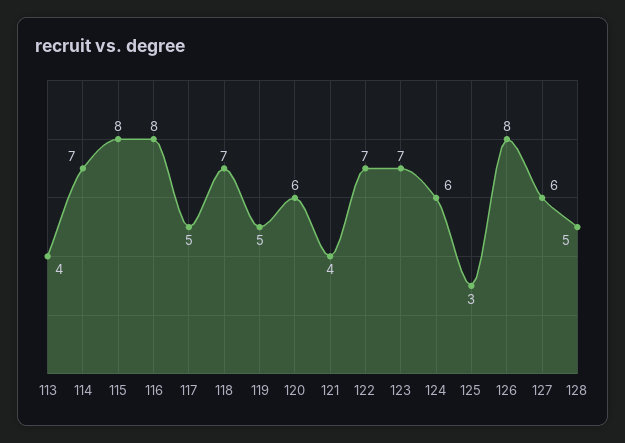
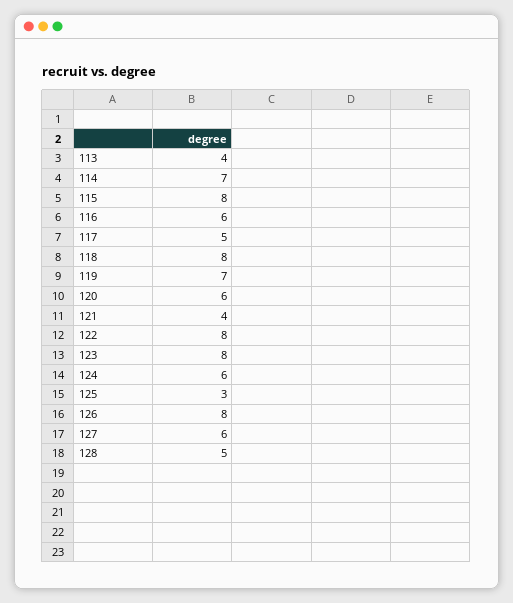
  {
    "113": 4,
    "114": 7,
    "115": 8,
-   "116": 8,
+   "116": 6,
    "117": 5,
-   "118": 7,
+   "118": 8,
-   "119": 5,
+   "119": 7,
    "120": 6,
    "121": 4,
-   "122": 7,
+   "122": 8,
-   "123": 7,
+   "123": 8,
    "124": 6,
    "125": 3,
    "126": 8,
    "127": 6,
    "128": 5
  }

